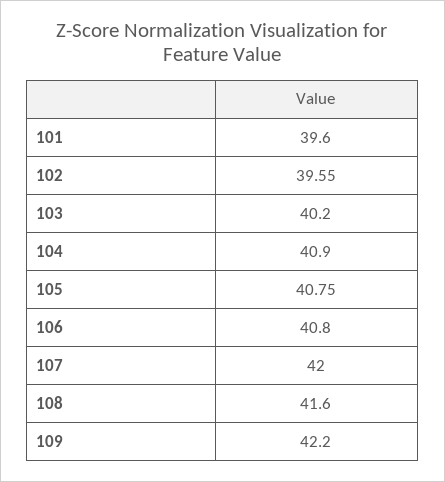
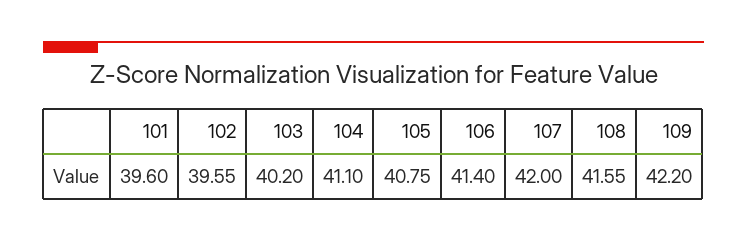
  {
    "101": 39.6,
    "102": 39.55,
    "103": 40.2,
-   "104": 40.9,
+   "104": 41.1,
    "105": 40.75,
-   "106": 40.8,
+   "106": 41.4,
    "107": 42,
-   "108": 41.6,
+   "108": 41.55,
    "109": 42.2
  }

